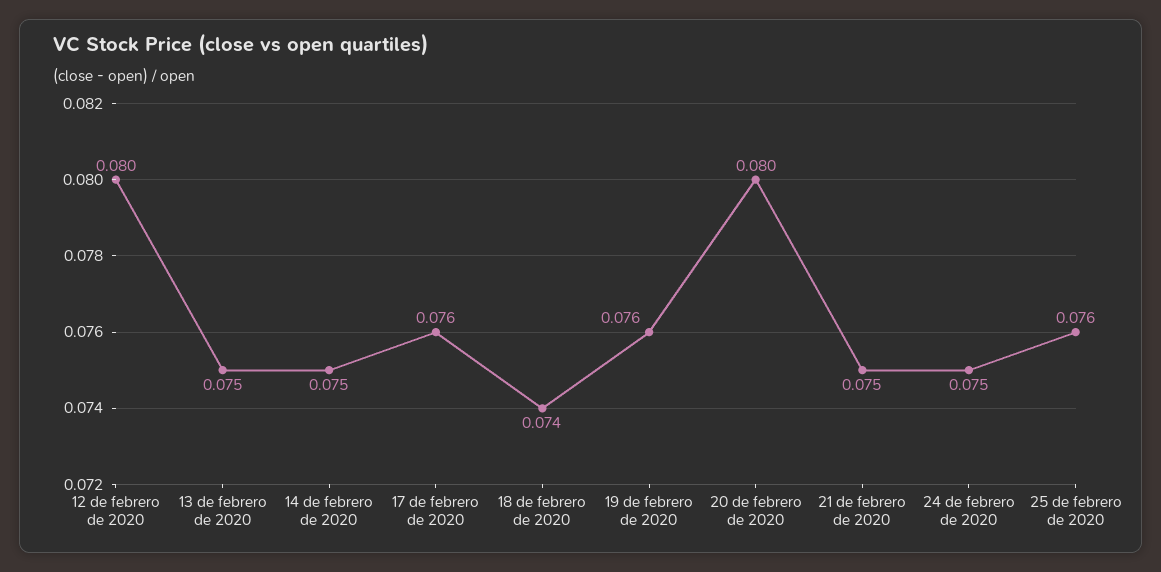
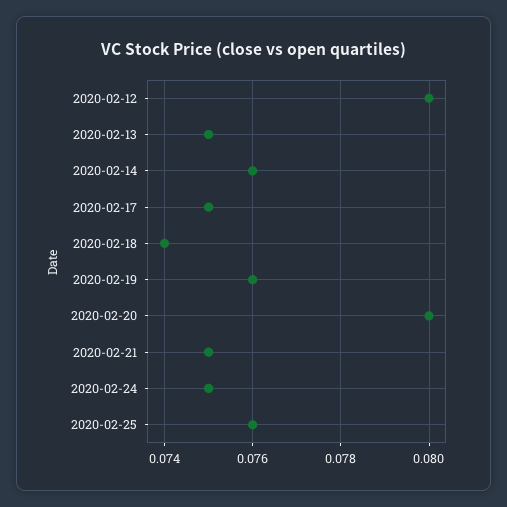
  {
    "12 de febrero de 2020": 0.08,
    "13 de febrero de 2020": 0.075,
-   "14 de febrero de 2020": 0.075,
+   "14 de febrero de 2020": 0.076,
-   "17 de febrero de 2020": 0.076,
+   "17 de febrero de 2020": 0.075,
    "18 de febrero de 2020": 0.074,
    "19 de febrero de 2020": 0.076,
    "20 de febrero de 2020": 0.08,
    "21 de febrero de 2020": 0.075,
    "24 de febrero de 2020": 0.075,
    "25 de febrero de 2020": 0.076
  }

